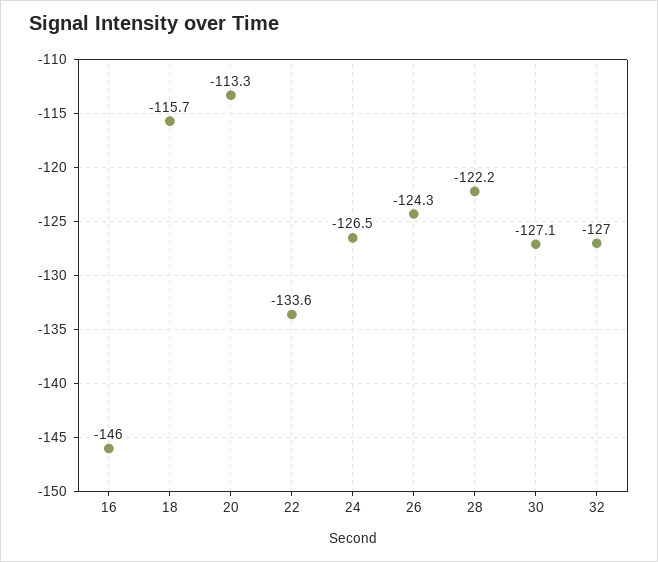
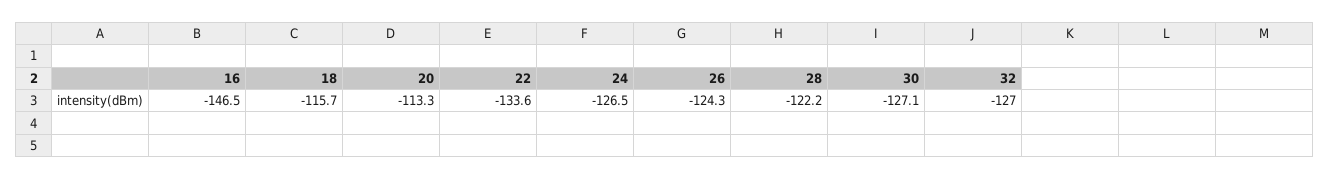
  {
-   "16": -146,
+   "16": -146.5,
    "18": -115.7,
    "20": -113.3,
    "22": -133.6,
    "24": -126.5,
    "26": -124.3,
    "28": -122.2,
    "30": -127.1,
    "32": -127
  }

